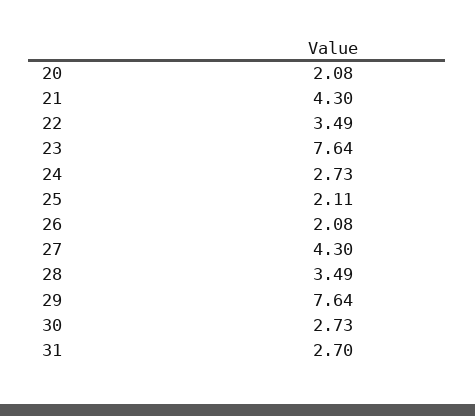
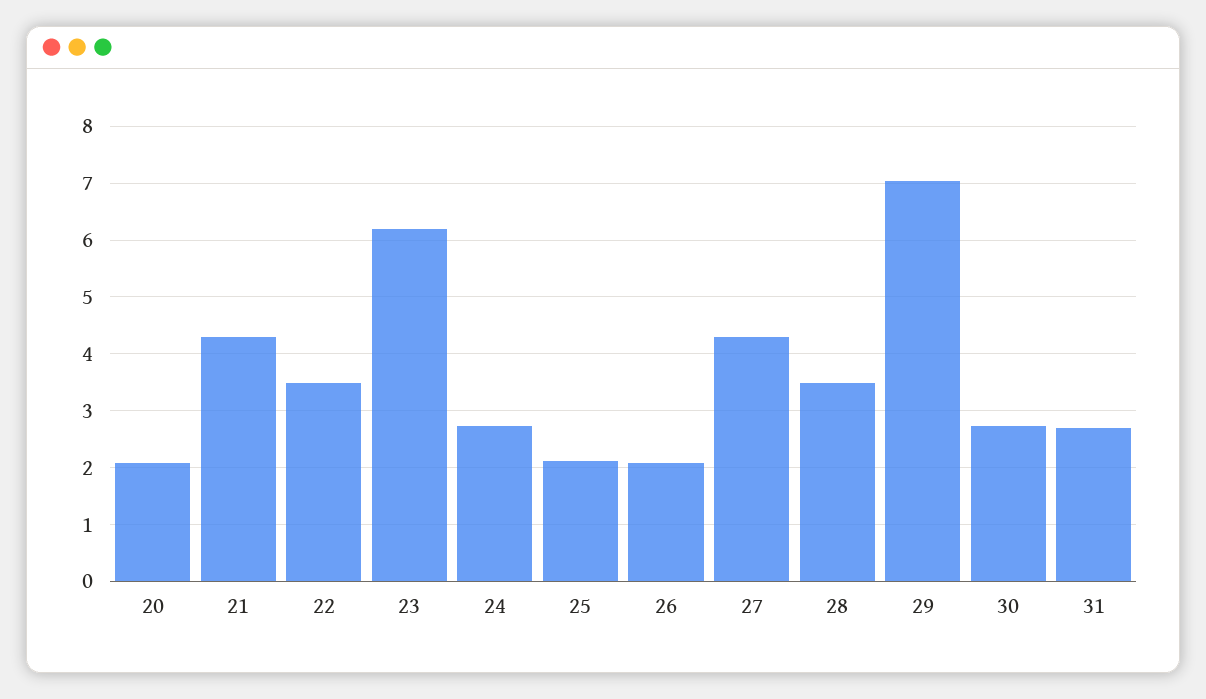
  {
    "20": 2.08,
    "21": 4.3,
    "22": 3.49,
-   "23": 7.64,
+   "23": 6.2,
    "24": 2.73,
    "25": 2.11,
    "26": 2.08,
    "27": 4.3,
    "28": 3.49,
-   "29": 7.64,
+   "29": 7,
    "30": 2.73,
    "31": 2.7
  }

